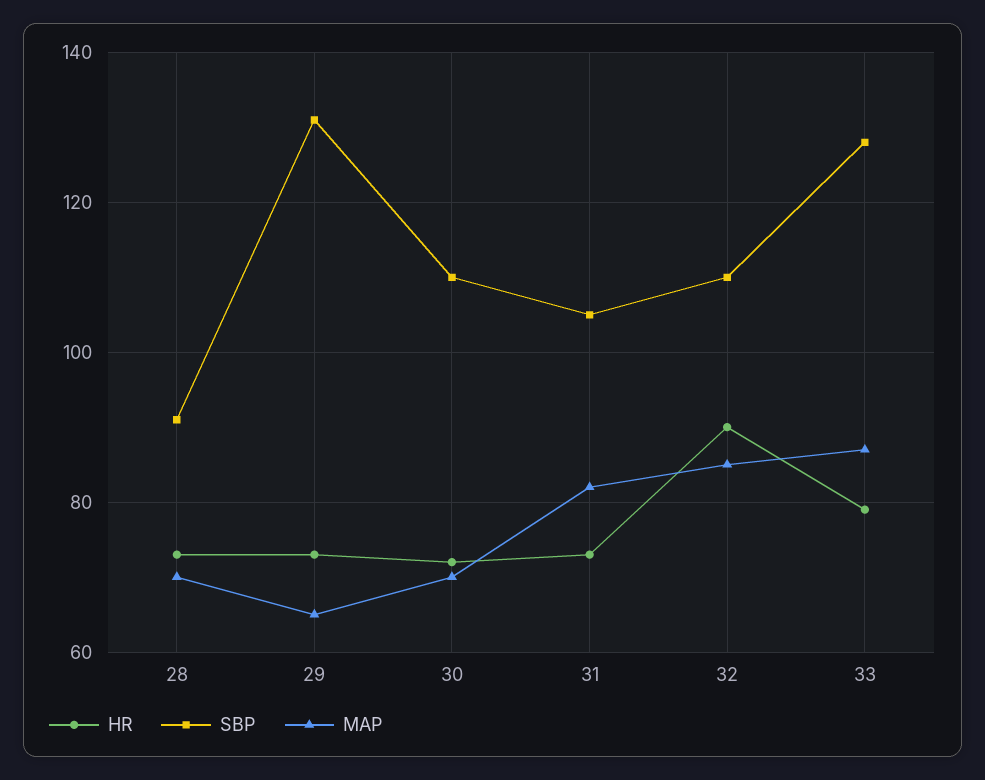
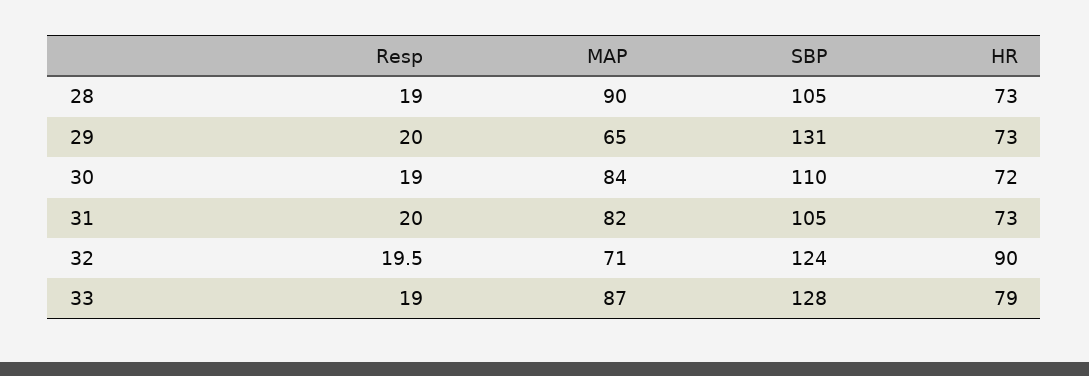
  {
    "HR": {
      "28": 73,
      "29": 73,
      "30": 72,
      "31": 73,
      "32": 90,
      "33": 79
    },
    "SBP": {
-     "28": 90,
+     "28": 105,
      "29": 131,
      "30": 110,
      "31": 105,
-     "32": 110,
+     "32": 124,
      "33": 128
    },
    "MAP": {
-     "28": 70,
+     "28": 90,
      "29": 65,
-     "30": 70,
+     "30": 84,
      "31": 82,
-     "32": 85,
+     "32": 71,
      "33": 87
-   }
+   },
+   "Resp": {
+     "28": 19,
+     "29": 20,
+     "30": 19,
+     "31": 20,
+     "32": 19.5,
+     "33": 19
+   }
  }

